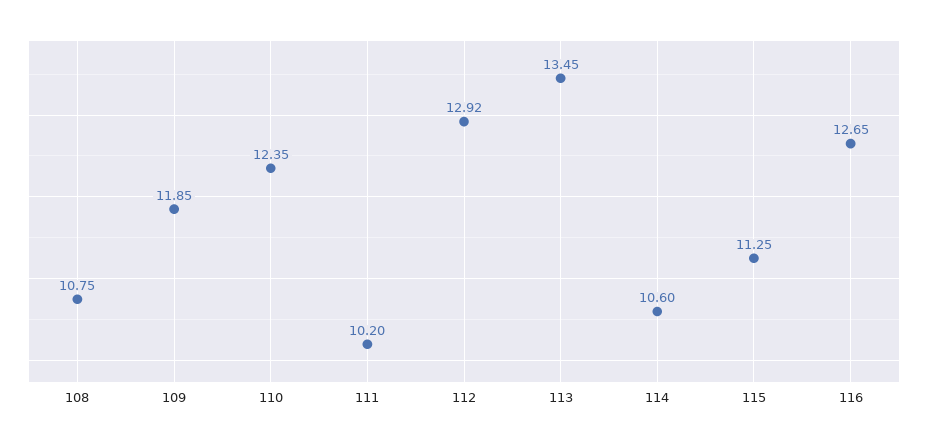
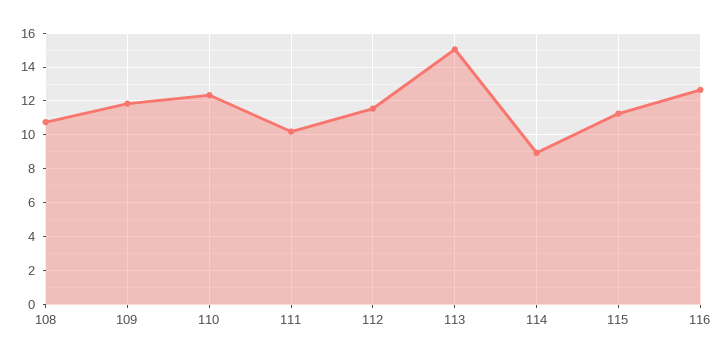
  {
    "108": 10.75,
    "109": 11.85,
    "110": 12.35,
    "111": 10.2,
-   "112": 12.92,
+   "112": 11.5,
-   "113": 13.45,
+   "113": 15,
-   "114": 10.6,
+   "114": 9,
    "115": 11.25,
    "116": 12.65
  }

